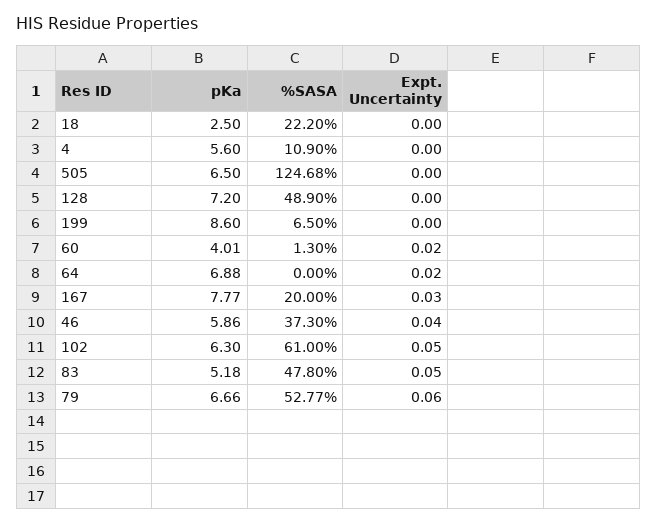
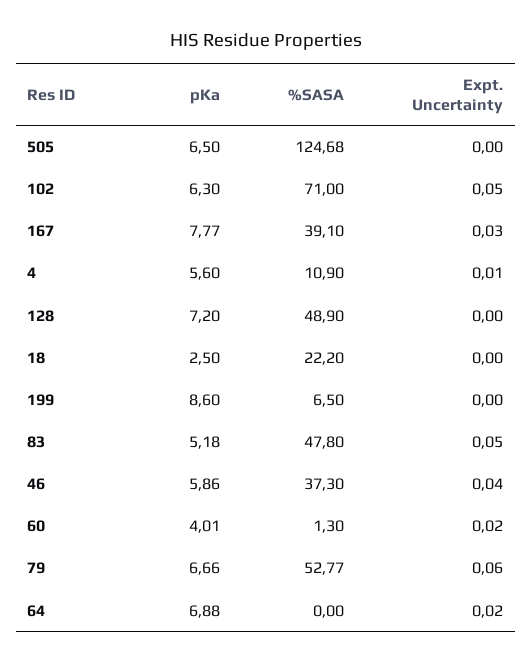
  {
    "pKa": {
      "18": 2.5,
      "4": 5.6,
      "505": 6.5,
      "128": 7.2,
      "199": 8.6,
      "60": 4.01,
      "64": 6.88,
      "167": 7.77,
      "46": 5.86,
      "102": 6.3,
      "83": 5.18,
      "79": 6.66
    },
    "%SASA": {
      "18": 22.2,
      "4": 10.9,
      "505": 124.68,
      "128": 48.9,
      "199": 6.5,
      "60": 1.3,
      "64": 0,
-     "167": 20,
+     "167": 39.1,
      "46": 37.3,
-     "102": 61,
+     "102": 71,
      "83": 47.8,
      "79": 52.77
    },
    "Expt. Uncertainty": {
      "18": 0,
-     "4": 0,
+     "4": 0.01,
      "505": 0,
      "128": 0,
      "199": 0,
      "60": 0.02,
      "64": 0.02,
      "167": 0.03,
      "46": 0.04,
      "102": 0.05,
      "83": 0.05,
      "79": 0.06
    }
  }

